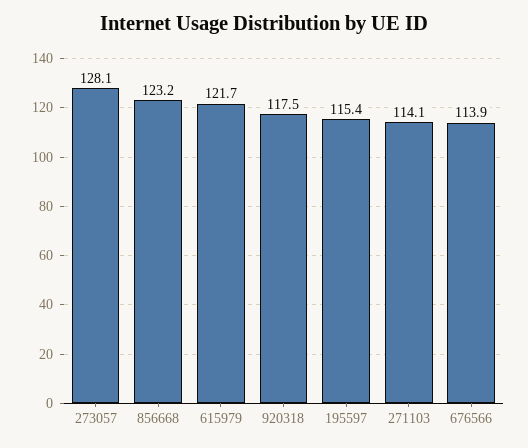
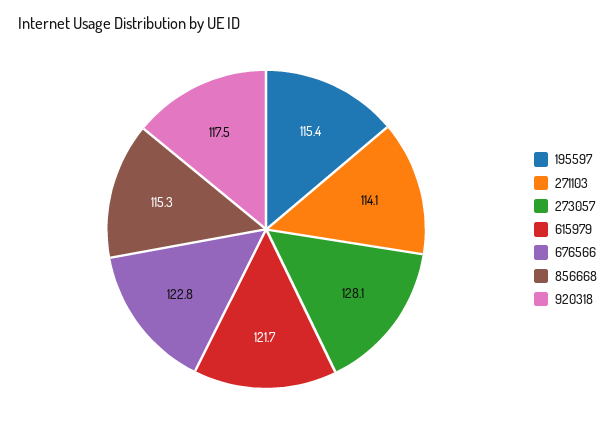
  {
    "273057": 128.1,
-   "856668": 123.2,
+   "856668": 115.3,
    "615979": 121.7,
    "920318": 117.5,
    "195597": 115.4,
    "271103": 114.1,
-   "676566": 113.9
+   "676566": 122.8
  }

